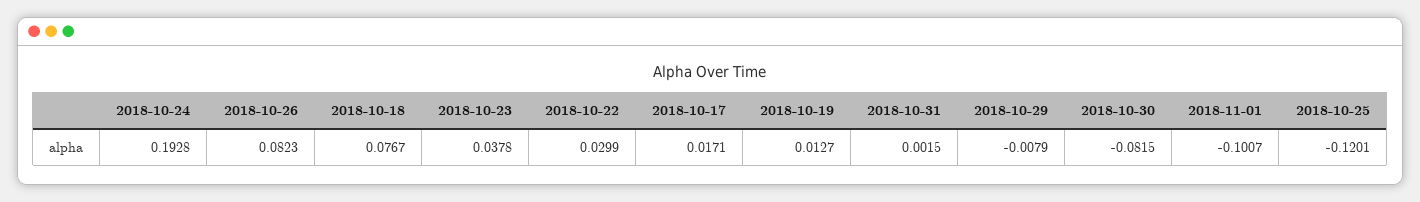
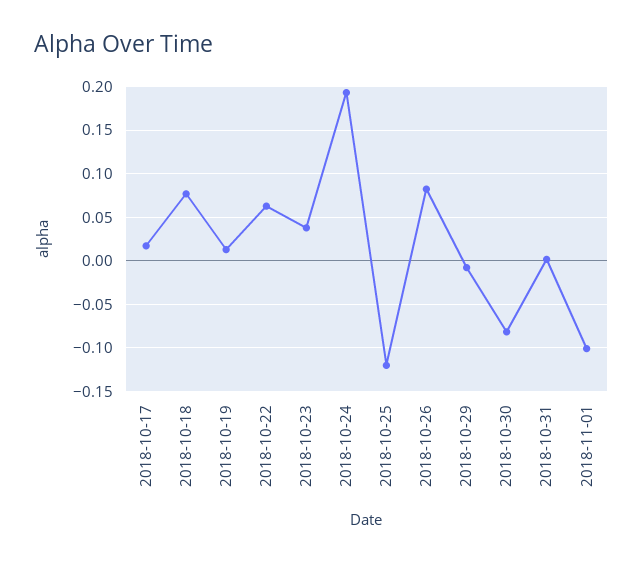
  {
    "2018-10-24": 0.1928,
    "2018-10-26": 0.0823,
    "2018-10-18": 0.0767,
    "2018-10-23": 0.0378,
-   "2018-10-22": 0.0299,
+   "2018-10-22": 0.06,
    "2018-10-17": 0.0171,
    "2018-10-19": 0.0127,
    "2018-10-31": 0.0015,
    "2018-10-29": -0.0079,
    "2018-10-30": -0.0815,
    "2018-11-01": -0.1007,
    "2018-10-25": -0.1201
  }

